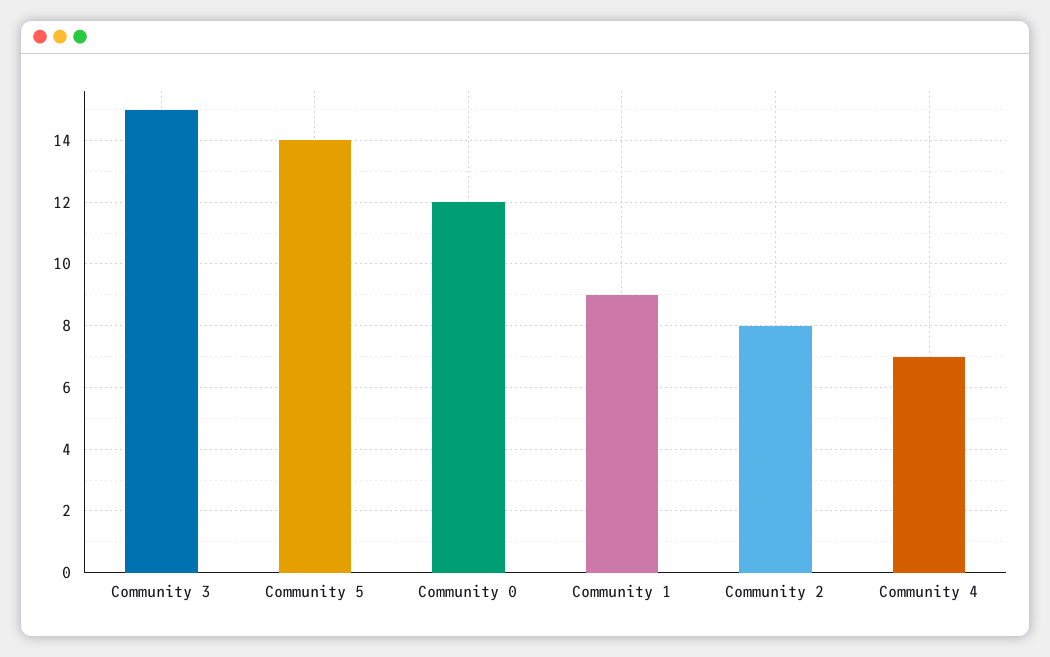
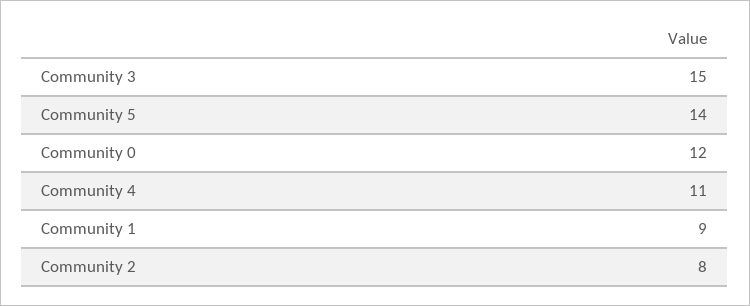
  {
    "Community 3": 15,
    "Community 5": 14,
    "Community 0": 12,
    "Community 1": 9,
    "Community 2": 8,
-   "Community 4": 7
+   "Community 4": 11
  }

